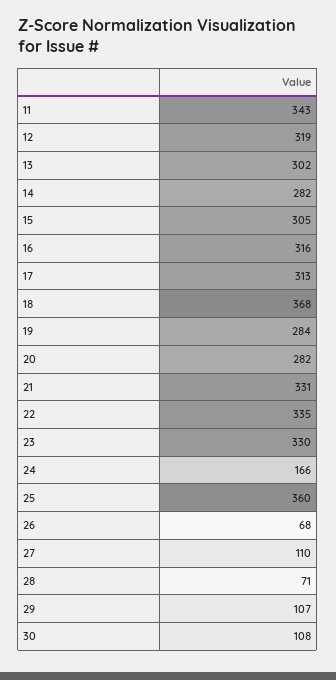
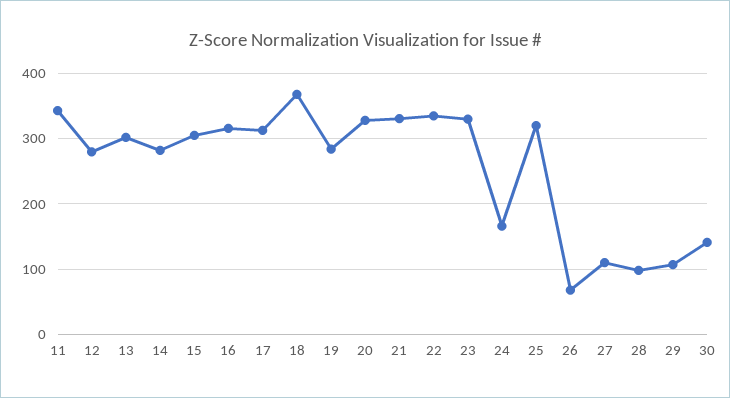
  {
    "11": 343,
-   "12": 319,
+   "12": 280,
    "13": 302,
    "14": 282,
    "15": 305,
    "16": 316,
    "17": 313,
    "18": 368,
    "19": 284,
-   "20": 282,
+   "20": 330,
    "21": 331,
    "22": 335,
    "23": 330,
    "24": 166,
-   "25": 360,
+   "25": 320,
    "26": 68,
    "27": 110,
-   "28": 71,
+   "28": 100,
    "29": 107,
-   "30": 108
+   "30": 140
  }

